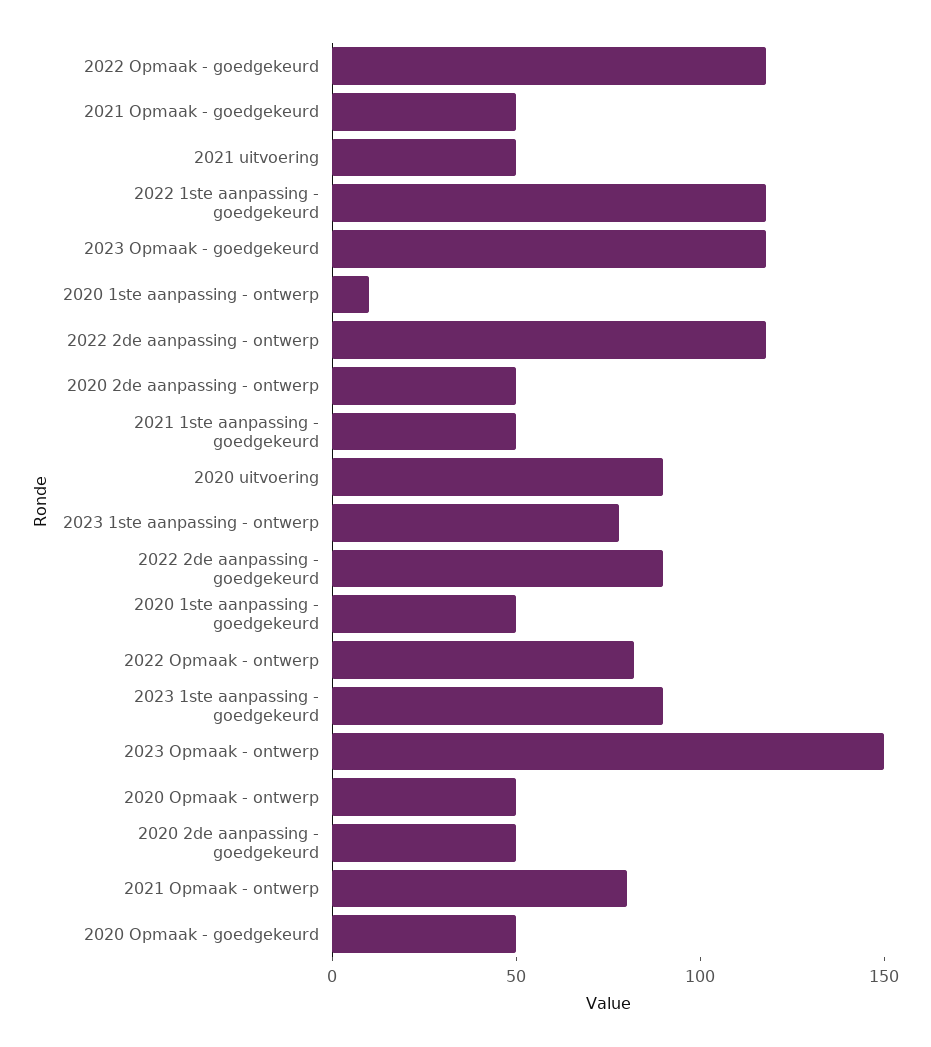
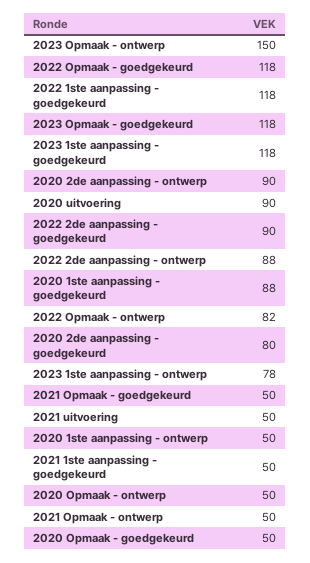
  {
    "2022 Opmaak - goedgekeurd": 118,
    "2021 Opmaak - goedgekeurd": 50,
    "2021 uitvoering": 50,
    "2022 1ste aanpassing - goedgekeurd": 118,
    "2023 Opmaak - goedgekeurd": 118,
-   "2020 1ste aanpassing - ontwerp": 10,
+   "2020 1ste aanpassing - ontwerp": 50,
-   "2022 2de aanpassing - ontwerp": 120,
+   "2022 2de aanpassing - ontwerp": 88,
-   "2020 2de aanpassing - ontwerp": 50,
+   "2020 2de aanpassing - ontwerp": 90,
    "2021 1ste aanpassing - goedgekeurd": 50,
    "2020 uitvoering": 90,
    "2023 1ste aanpassing - ontwerp": 78,
    "2022 2de aanpassing - goedgekeurd": 90,
-   "2020 1ste aanpassing - goedgekeurd": 50,
+   "2020 1ste aanpassing - goedgekeurd": 88,
    "2022 Opmaak - ontwerp": 82,
-   "2023 1ste aanpassing - goedgekeurd": 90,
+   "2023 1ste aanpassing - goedgekeurd": 118,
    "2023 Opmaak - ontwerp": 150,
    "2020 Opmaak - ontwerp": 50,
-   "2020 2de aanpassing - goedgekeurd": 50,
+   "2020 2de aanpassing - goedgekeurd": 80,
-   "2021 Opmaak - ontwerp": 80,
+   "2021 Opmaak - ontwerp": 50,
    "2020 Opmaak - goedgekeurd": 50
  }

